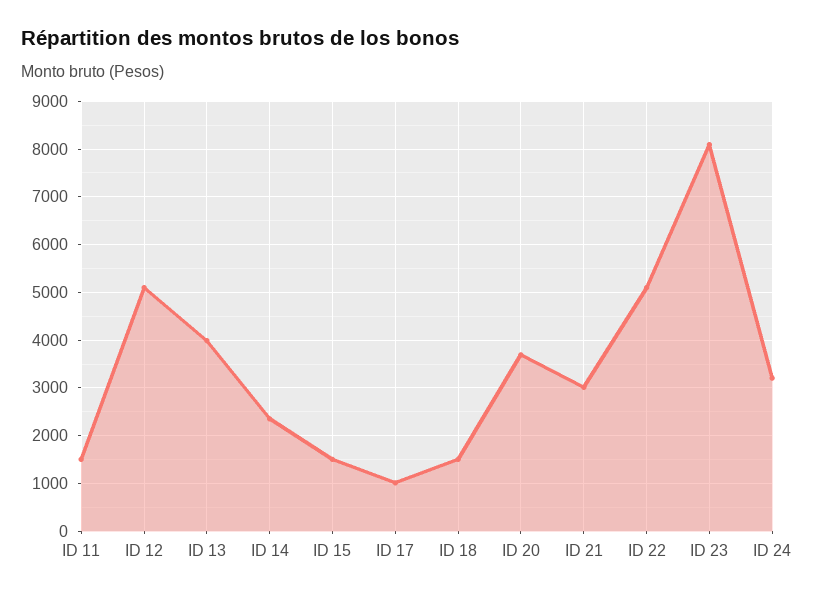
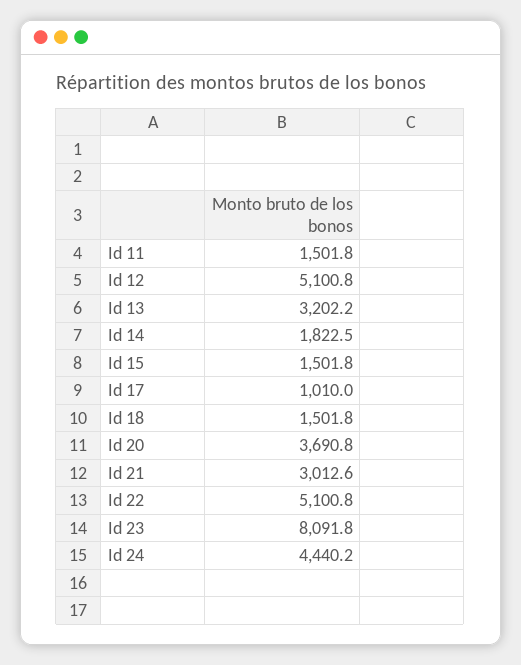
  {
    "ID 11": 1501.8,
    "ID 12": 5100.8,
-   "ID 13": 4000,
+   "ID 13": 3202.2,
-   "ID 14": 2400,
+   "ID 14": 1822.5,
    "ID 15": 1501.8,
    "ID 17": 1010,
    "ID 18": 1501.8,
    "ID 20": 3690.8,
    "ID 21": 3012.6,
    "ID 22": 5100.8,
    "ID 23": 8091.8,
-   "ID 24": 3200
+   "ID 24": 4440.2
  }

